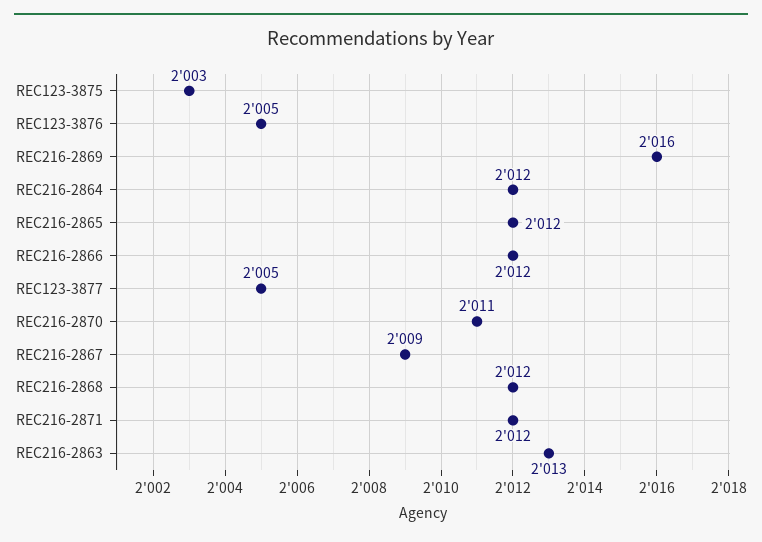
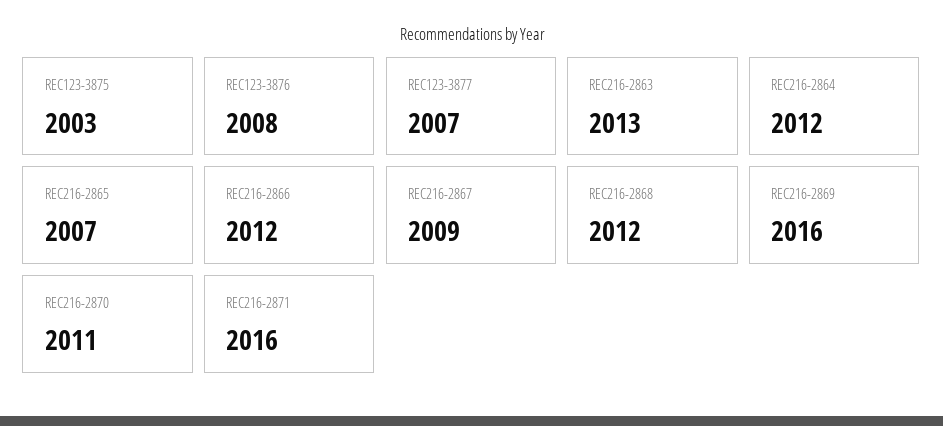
  {
    "REC123-3875": 2003,
-   "REC123-3876": 2005,
+   "REC123-3876": 2008,
    "REC216-2869": 2016,
    "REC216-2864": 2012,
-   "REC216-2865": 2012,
+   "REC216-2865": 2007,
    "REC216-2866": 2012,
-   "REC123-3877": 2005,
+   "REC123-3877": 2007,
    "REC216-2870": 2011,
    "REC216-2867": 2009,
    "REC216-2868": 2012,
-   "REC216-2871": 2012,
+   "REC216-2871": 2016,
    "REC216-2863": 2013
  }

